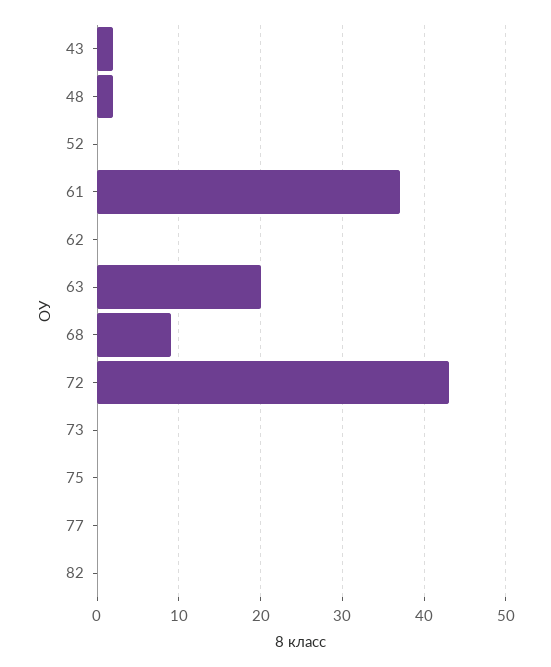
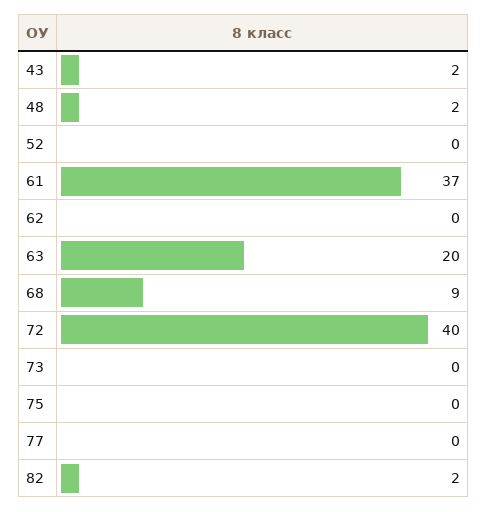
  {
    "43": 2,
    "48": 2,
    "52": 0,
    "61": 37,
    "62": 0,
    "63": 20,
    "68": 9,
-   "72": 43,
+   "72": 40,
    "73": 0,
    "75": 0,
    "77": 0,
-   "82": 0
+   "82": 2
  }

